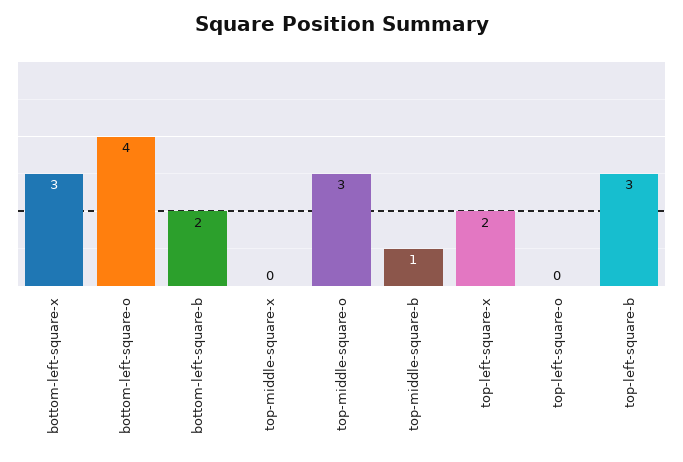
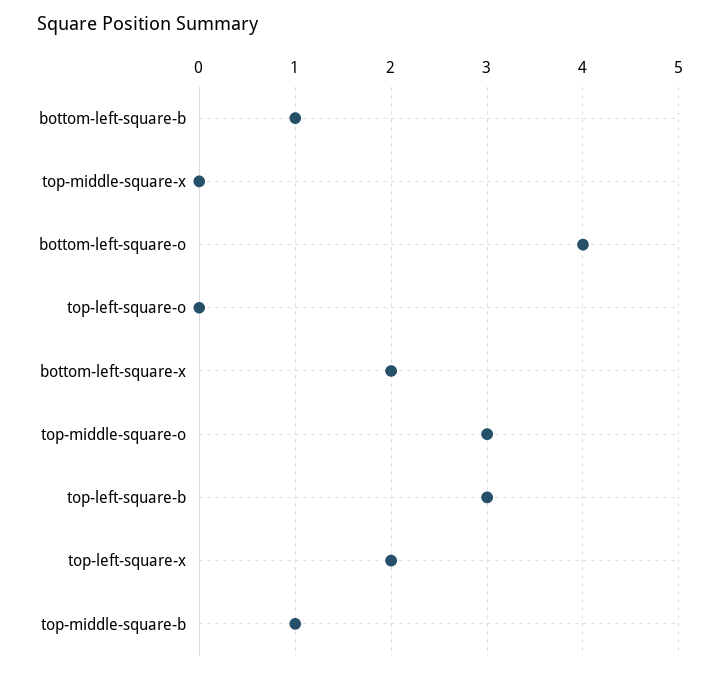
  {
-   "bottom-left-square-x": 3,
+   "bottom-left-square-x": 2,
    "bottom-left-square-o": 4,
-   "bottom-left-square-b": 2,
+   "bottom-left-square-b": 1,
    "top-middle-square-x": 0,
    "top-middle-square-o": 3,
    "top-middle-square-b": 1,
    "top-left-square-x": 2,
    "top-left-square-o": 0,
    "top-left-square-b": 3
  }

